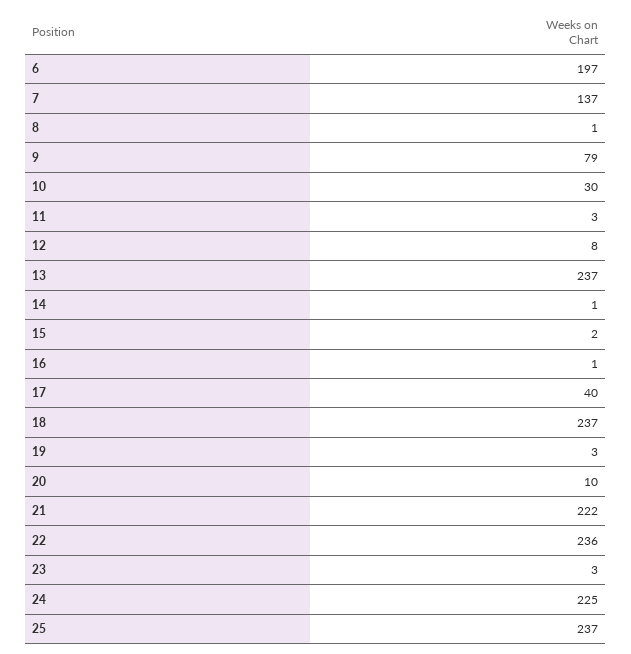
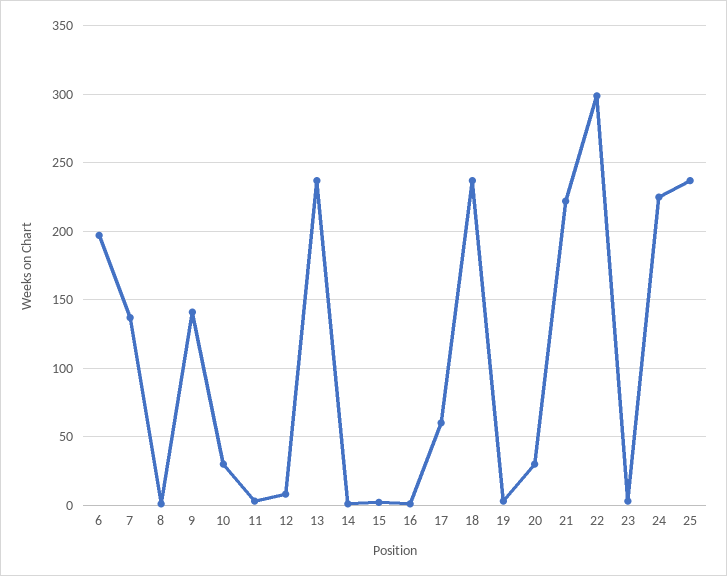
  {
    "6": 197,
    "7": 137,
    "8": 1,
-   "9": 79,
+   "9": 140,
    "10": 30,
    "11": 3,
    "12": 8,
    "13": 237,
    "14": 1,
    "15": 2,
    "16": 1,
-   "17": 40,
+   "17": 60,
    "18": 237,
    "19": 3,
-   "20": 10,
+   "20": 30,
    "21": 222,
-   "22": 236,
+   "22": 300,
    "23": 3,
    "24": 225,
    "25": 237
  }

